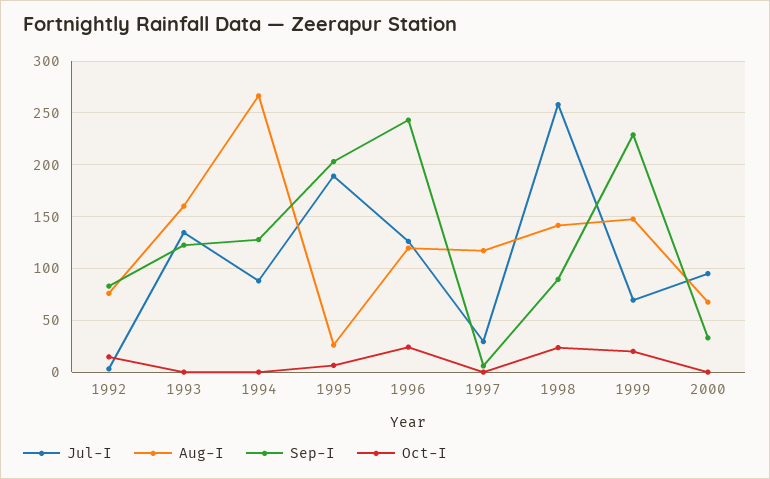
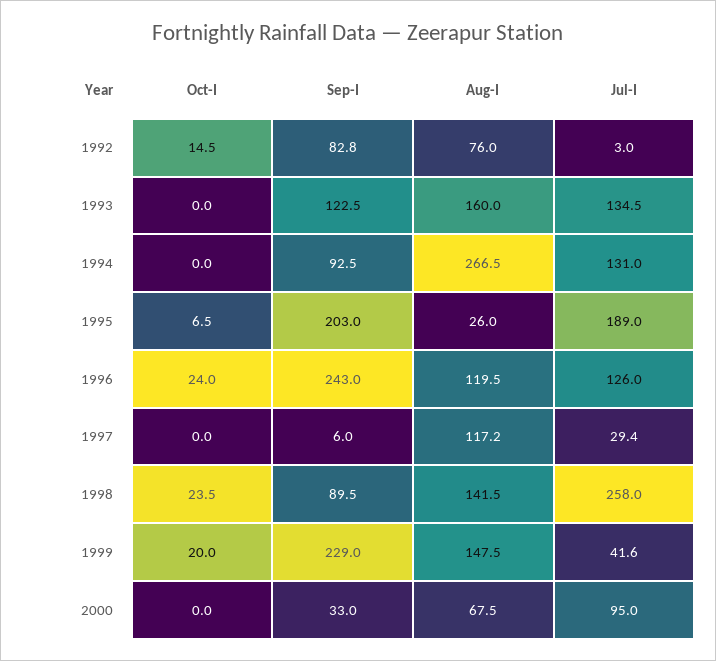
  {
    "Jul-I": {
      "1992": 3,
      "1993": 134.5,
-     "1994": 90,
+     "1994": 131,
      "1995": 189,
      "1996": 126,
      "1997": 29.4,
      "1998": 258,
-     "1999": 70,
+     "1999": 41.6,
      "2000": 95
    },
    "Aug-I": {
      "1992": 76,
      "1993": 160,
      "1994": 266.5,
      "1995": 26,
      "1996": 119.5,
      "1997": 117.2,
      "1998": 141.5,
      "1999": 147.5,
      "2000": 67.5
    },
    "Sep-I": {
      "1992": 82.8,
      "1993": 122.5,
-     "1994": 130,
+     "1994": 92.5,
      "1995": 203,
      "1996": 243,
      "1997": 6,
      "1998": 89.5,
      "1999": 229,
      "2000": 33
    },
    "Oct-I": {
      "1992": 14.5,
      "1993": 0,
      "1994": 0,
      "1995": 6.5,
      "1996": 24,
      "1997": 0,
      "1998": 23.5,
      "1999": 20,
      "2000": 0
    }
  }

